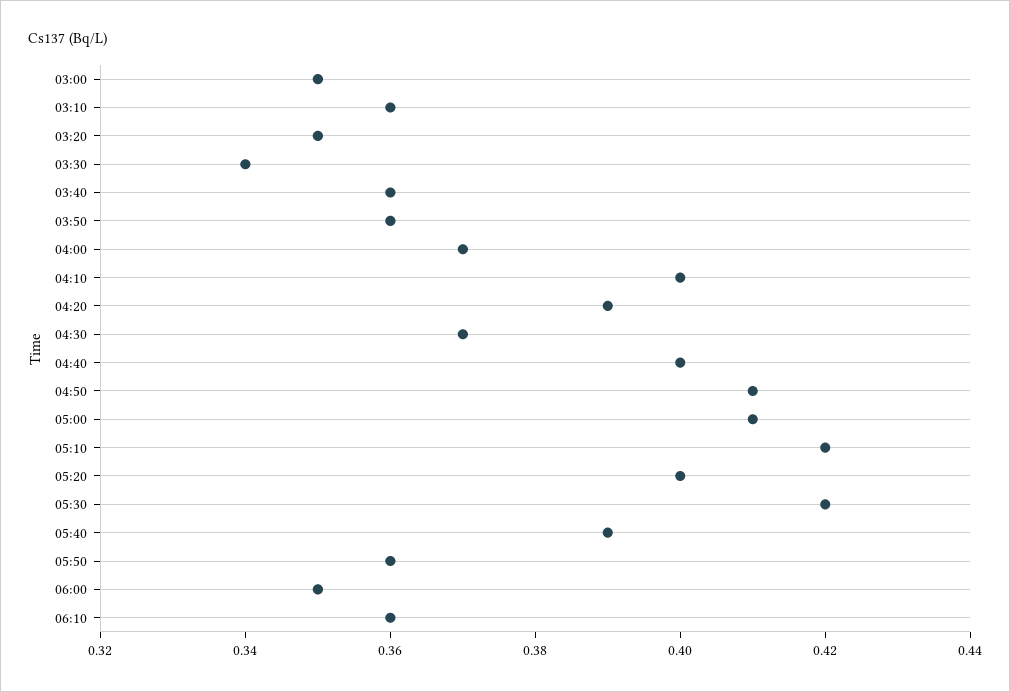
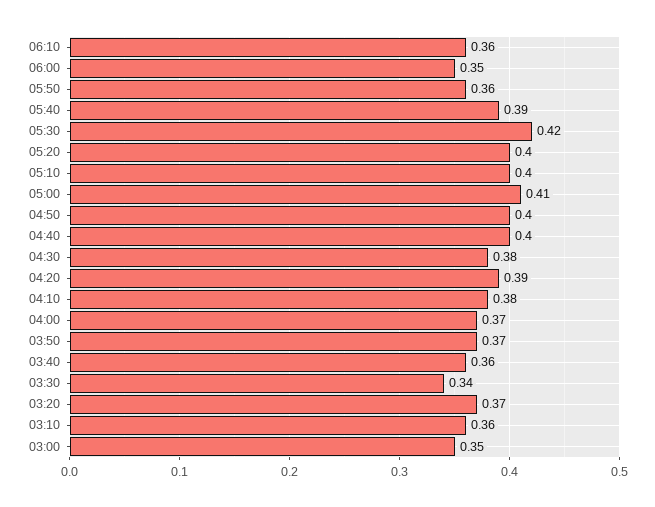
  {
    "03:00": 0.35,
    "03:10": 0.36,
-   "03:20": 0.35,
+   "03:20": 0.37,
    "03:30": 0.34,
    "03:40": 0.36,
-   "03:50": 0.36,
+   "03:50": 0.37,
    "04:00": 0.37,
-   "04:10": 0.4,
+   "04:10": 0.38,
    "04:20": 0.39,
-   "04:30": 0.37,
+   "04:30": 0.38,
    "04:40": 0.4,
-   "04:50": 0.41,
+   "04:50": 0.4,
    "05:00": 0.41,
-   "05:10": 0.42,
+   "05:10": 0.4,
    "05:20": 0.4,
    "05:30": 0.42,
    "05:40": 0.39,
    "05:50": 0.36,
    "06:00": 0.35,
    "06:10": 0.36
  }

